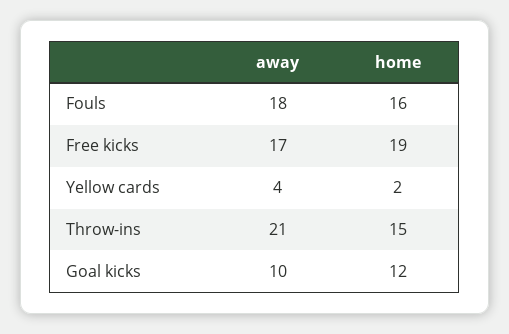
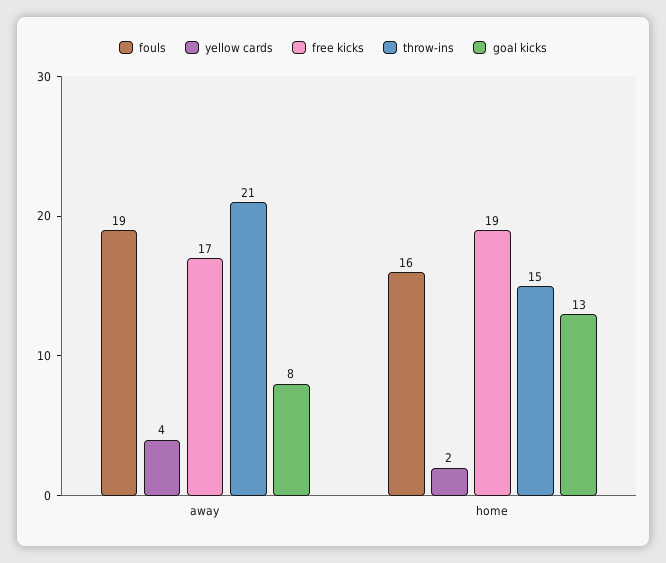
  {
    "Fouls": {
-     "away": 18,
+     "away": 19,
      "home": 16
    },
    "Free kicks": {
      "away": 17,
      "home": 19
    },
    "Yellow cards": {
      "away": 4,
      "home": 2
    },
    "Throw-ins": {
      "away": 21,
      "home": 15
    },
    "Goal kicks": {
-     "away": 10,
+     "away": 8,
-     "home": 12
+     "home": 13
    }
  }

